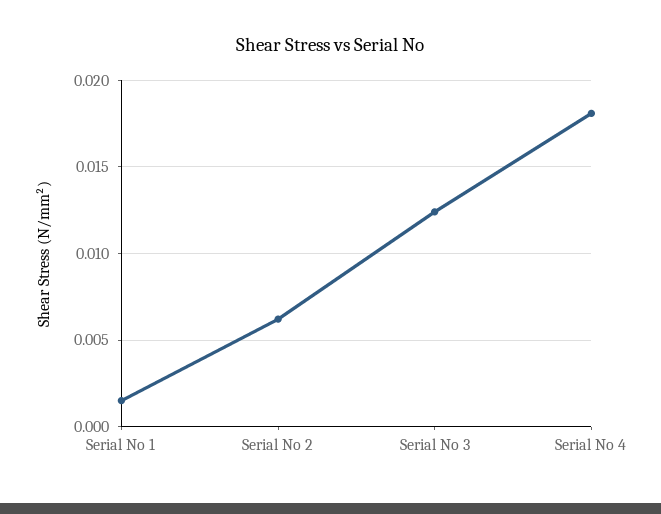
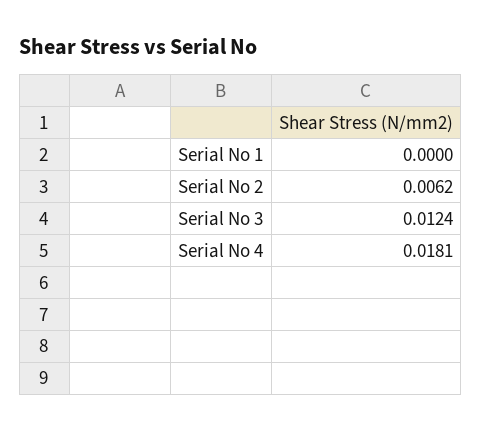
  {
-   "Serial No 1": 0.0015,
+   "Serial No 1": 0,
    "Serial No 2": 0.0062,
    "Serial No 3": 0.0124,
    "Serial No 4": 0.0181
  }

